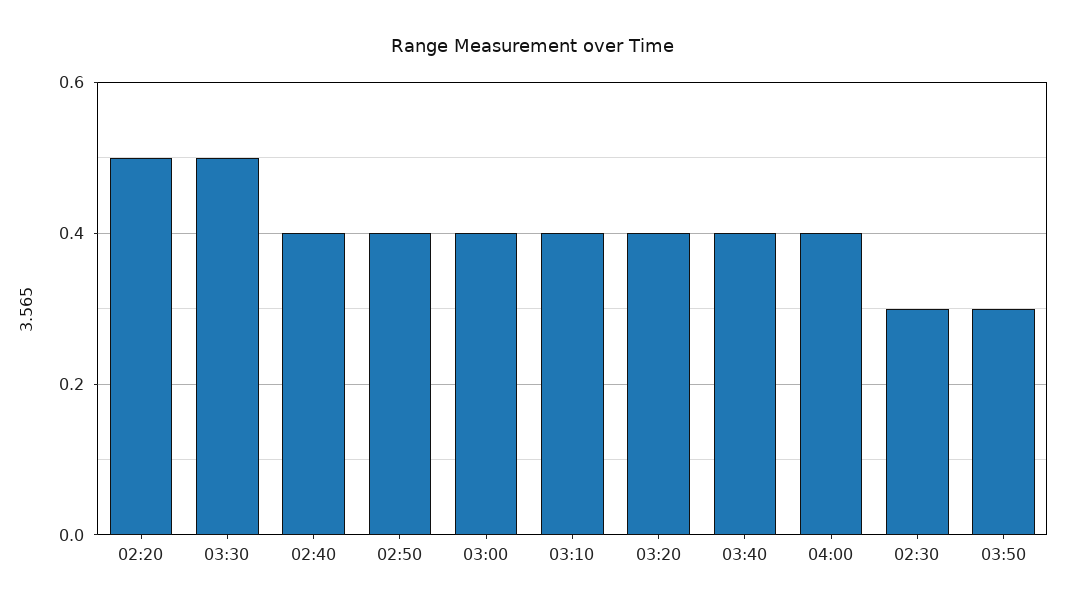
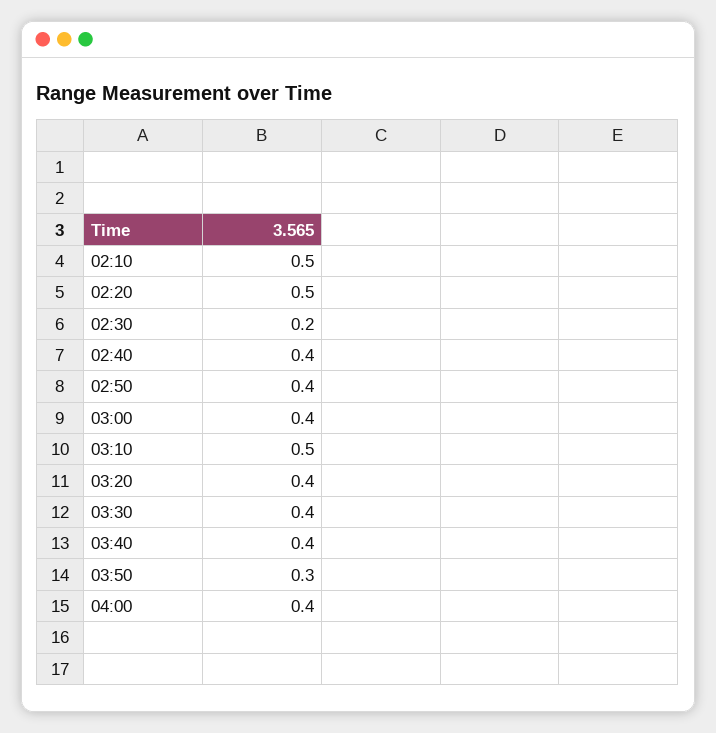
  {
    "02:20": 0.5,
-   "03:30": 0.5,
+   "03:30": 0.4,
    "02:40": 0.4,
    "02:50": 0.4,
    "03:00": 0.4,
-   "03:10": 0.4,
+   "03:10": 0.5,
    "03:20": 0.4,
    "03:40": 0.4,
    "04:00": 0.4,
-   "02:30": 0.3,
+   "02:30": 0.2,
-   "03:50": 0.3
+   "03:50": 0.3,
+   "02:10": 0.5
  }

